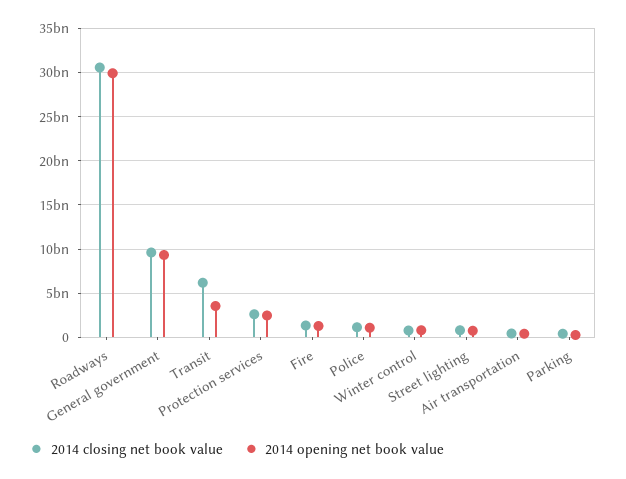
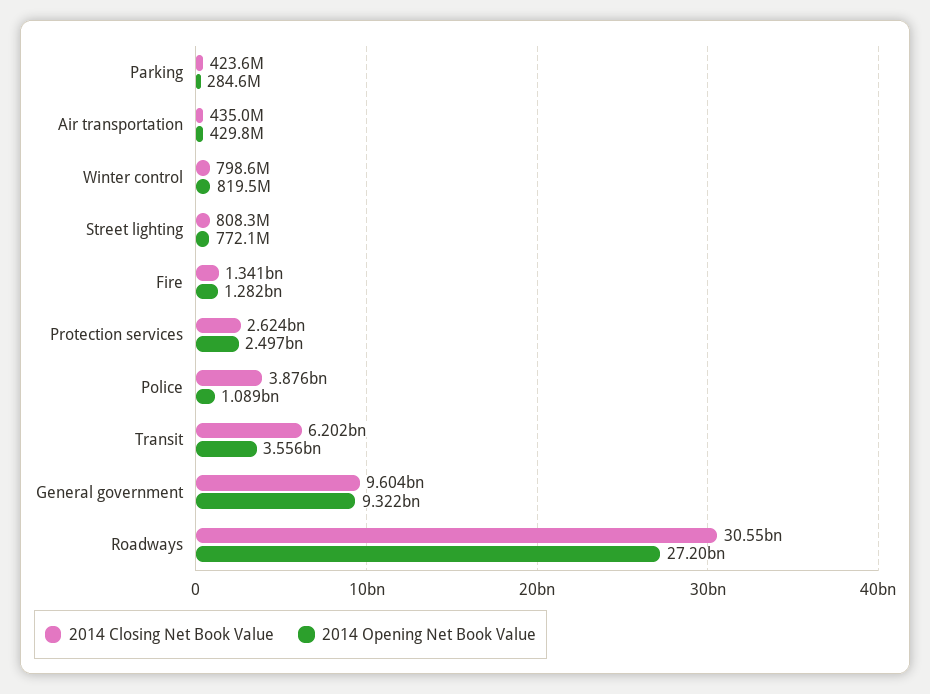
  {
    "2014 closing net book value": {
      "Roadways": 30550000000,
      "General government": 9604000000,
      "Transit": 6202000000,
      "Protection services": 2624000000,
      "Fire": 1341000000,
-     "Police": 1000000000,
+     "Police": 3876000000,
      "Winter control": 798600000,
      "Street lighting": 808300000,
      "Air transportation": 435000000,
      "Parking": 423600000
    },
    "2014 opening net book value": {
-     "Roadways": 30000000000,
+     "Roadways": 27200000000,
      "General government": 9322000000,
      "Transit": 3556000000,
      "Protection services": 2497000000,
      "Fire": 1282000000,
      "Police": 1089000000,
      "Winter control": 819500000,
      "Street lighting": 772100000,
      "Air transportation": 429800000,
      "Parking": 284600000
    }
  }

